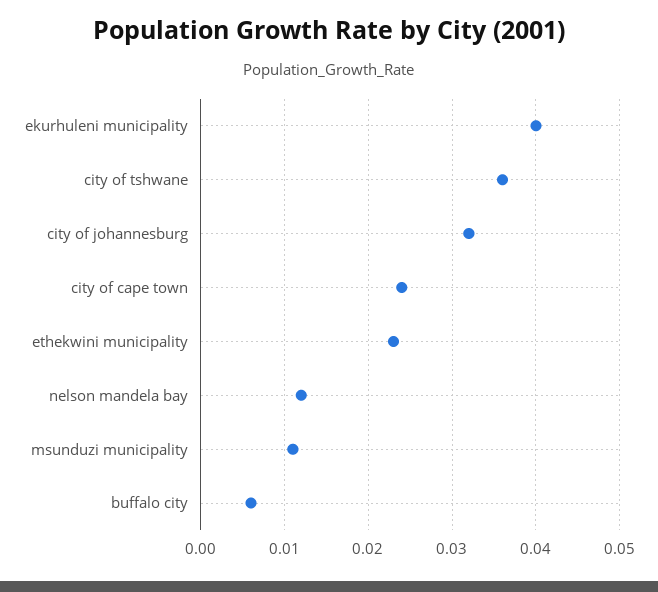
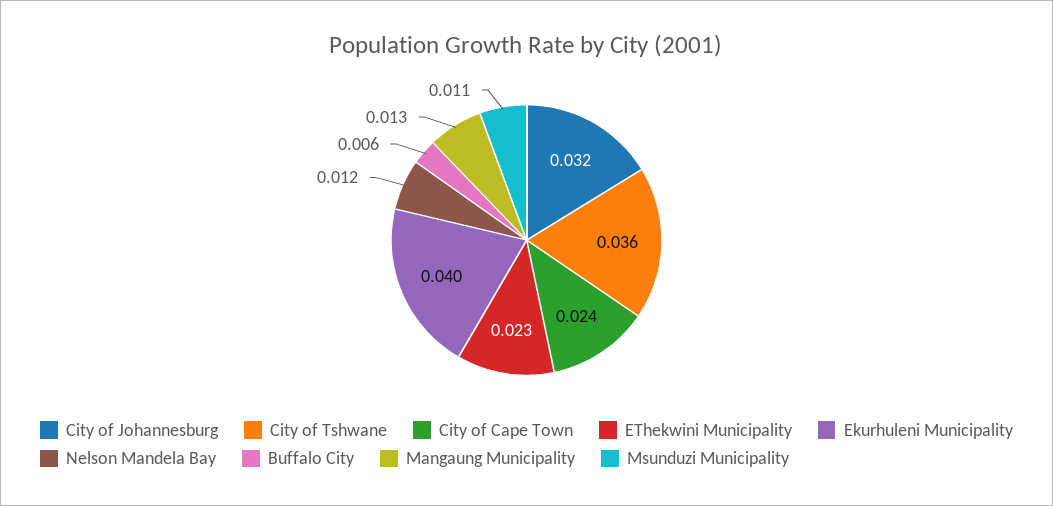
  {
    "ekurhuleni municipality": 0.04,
    "city of tshwane": 0.036,
    "city of johannesburg": 0.032,
    "city of cape town": 0.024,
    "ethekwini municipality": 0.023,
    "nelson mandela bay": 0.012,
    "msunduzi municipality": 0.011,
-   "buffalo city": 0.006
+   "buffalo city": 0.006,
+   "Mangaung Municipality": 0.013
  }

